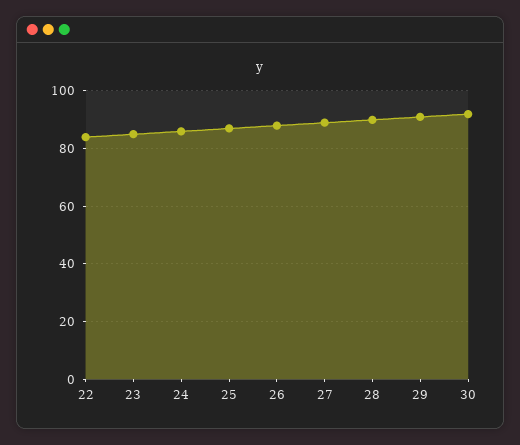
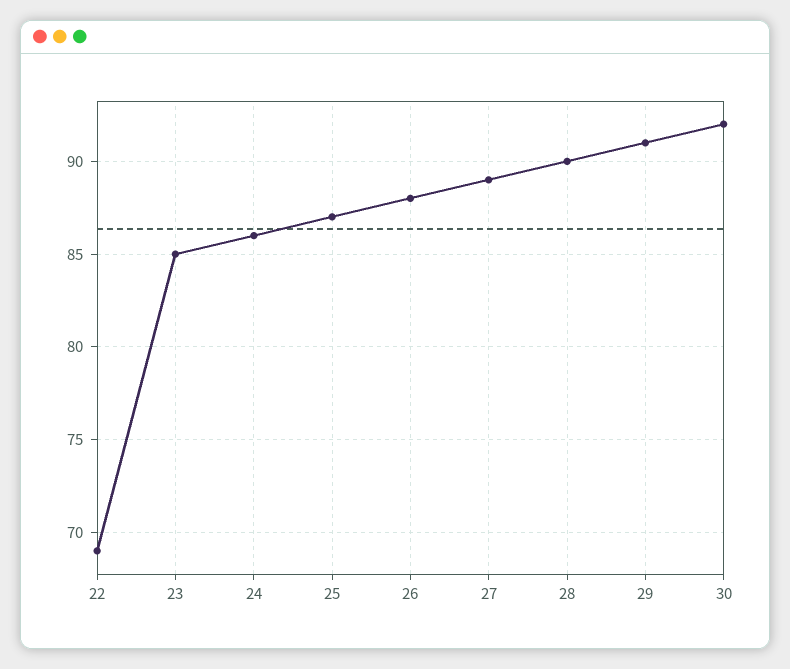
  {
-   "22": 85,
+   "22": 69,
    "23": 85,
    "24": 86,
    "25": 87,
    "26": 88,
    "27": 89,
    "28": 90,
    "29": 91,
    "30": 92
  }

